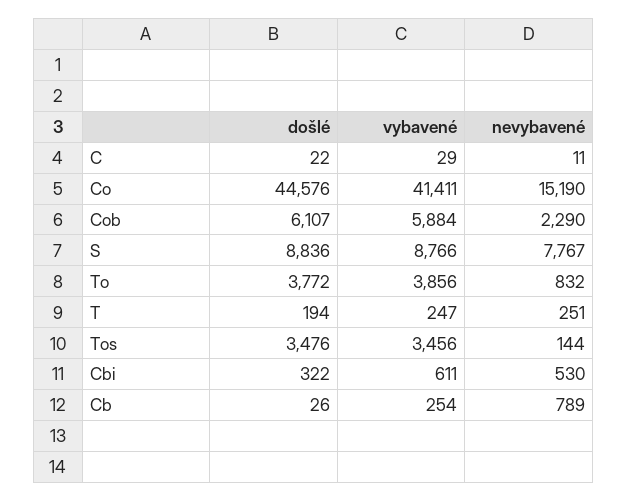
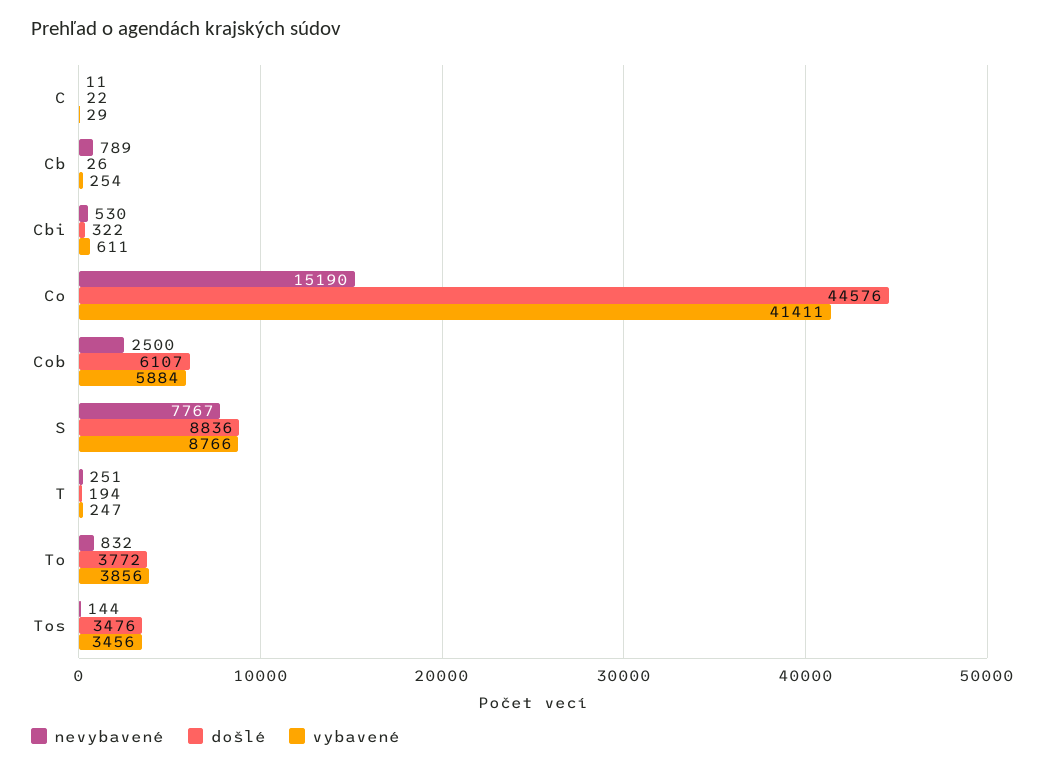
  {
    "došlé": {
      "C": 22,
      "Co": 44576,
      "Cob": 6107,
      "S": 8836,
      "To": 3772,
      "T": 194,
      "Tos": 3476,
      "Cbi": 322,
      "Cb": 26
    },
    "vybavené": {
      "C": 29,
      "Co": 41411,
      "Cob": 5884,
      "S": 8766,
      "To": 3856,
      "T": 247,
      "Tos": 3456,
      "Cbi": 611,
      "Cb": 254
    },
    "nevybavené": {
      "C": 11,
      "Co": 15190,
-     "Cob": 2290,
+     "Cob": 2500,
      "S": 7767,
      "To": 832,
      "T": 251,
      "Tos": 144,
      "Cbi": 530,
      "Cb": 789
    }
  }

